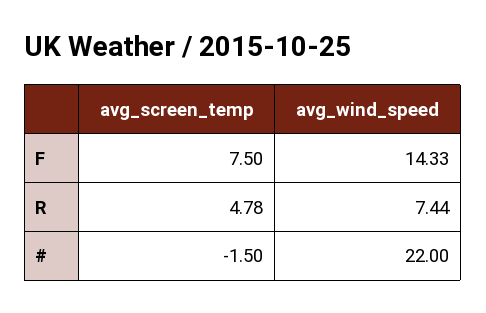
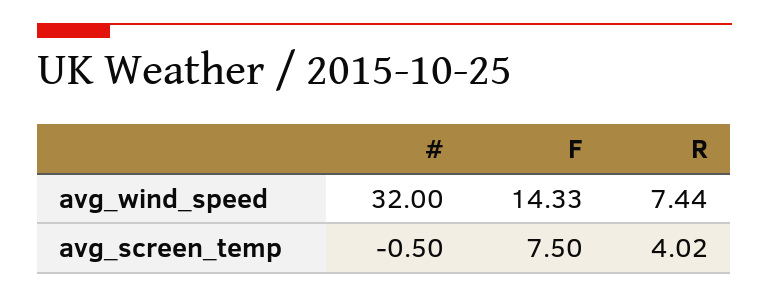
  {
    "avg_screen_temp": {
      "F": 7.5,
-     "R": 4.78,
+     "R": 4.02,
-     "#": -1.5
+     "#": -0.5
    },
    "avg_wind_speed": {
      "F": 14.33,
      "R": 7.44,
-     "#": 22
+     "#": 32
    }
  }

